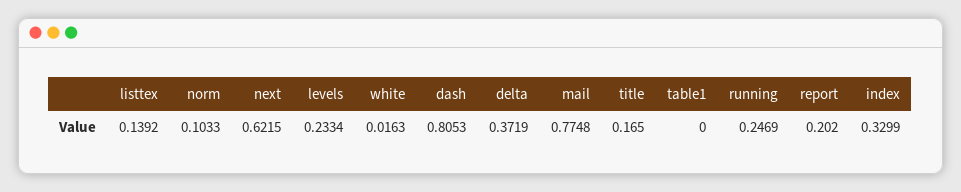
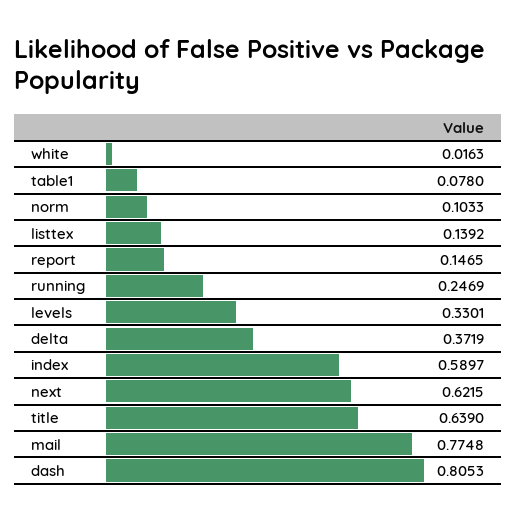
  {
    "listtex": 0.1392,
    "norm": 0.1033,
    "next": 0.6215,
-   "levels": 0.2334,
+   "levels": 0.3301,
    "white": 0.0163,
    "dash": 0.8053,
    "delta": 0.3719,
    "mail": 0.7748,
-   "title": 0.165,
+   "title": 0.639,
-   "table1": 0,
+   "table1": 0.078,
    "running": 0.2469,
-   "report": 0.202,
+   "report": 0.1465,
-   "index": 0.3299
+   "index": 0.5897
  }

